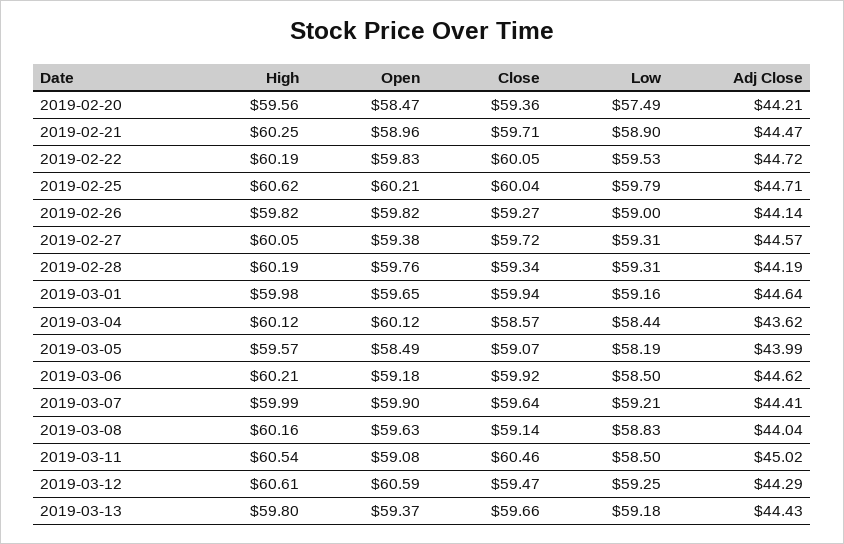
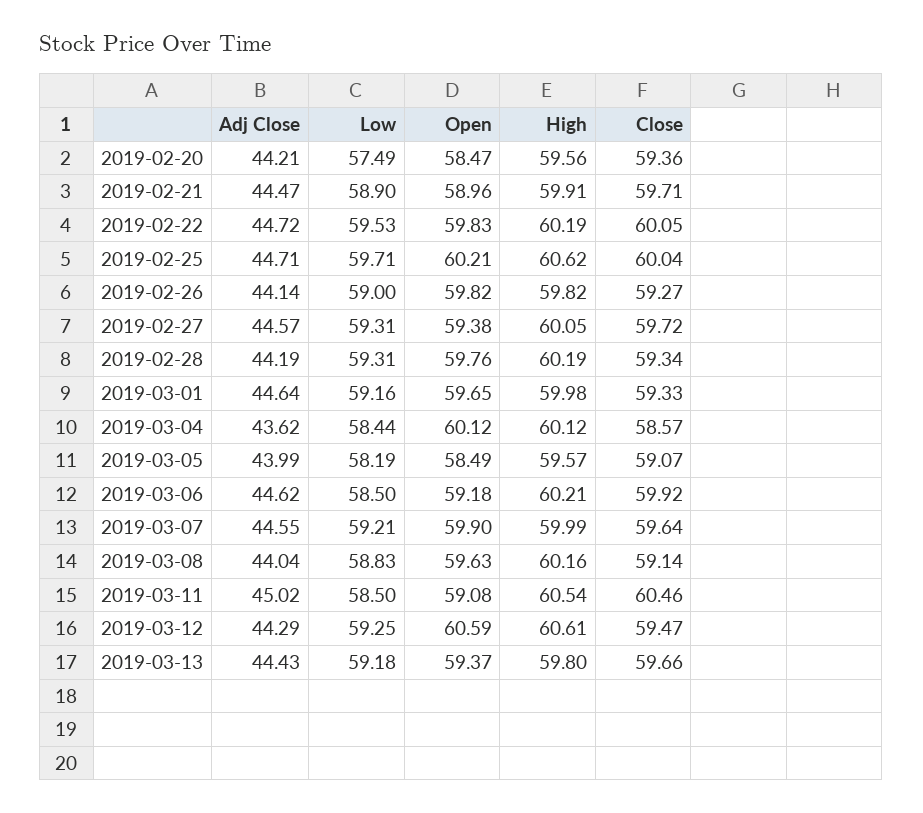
  {
    "High": {
      "2019-02-20": 59.56,
-     "2019-02-21": 60.25,
+     "2019-02-21": 59.91,
      "2019-02-22": 60.19,
      "2019-02-25": 60.62,
      "2019-02-26": 59.82,
      "2019-02-27": 60.05,
      "2019-02-28": 60.19,
      "2019-03-01": 59.98,
      "2019-03-04": 60.12,
      "2019-03-05": 59.57,
      "2019-03-06": 60.21,
      "2019-03-07": 59.99,
      "2019-03-08": 60.16,
      "2019-03-11": 60.54,
      "2019-03-12": 60.61,
      "2019-03-13": 59.8
    },
    "Open": {
      "2019-02-20": 58.47,
      "2019-02-21": 58.96,
      "2019-02-22": 59.83,
      "2019-02-25": 60.21,
      "2019-02-26": 59.82,
      "2019-02-27": 59.38,
      "2019-02-28": 59.76,
      "2019-03-01": 59.65,
      "2019-03-04": 60.12,
      "2019-03-05": 58.49,
      "2019-03-06": 59.18,
      "2019-03-07": 59.9,
      "2019-03-08": 59.63,
      "2019-03-11": 59.08,
      "2019-03-12": 60.59,
      "2019-03-13": 59.37
    },
    "Close": {
      "2019-02-20": 59.36,
      "2019-02-21": 59.71,
      "2019-02-22": 60.05,
      "2019-02-25": 60.04,
      "2019-02-26": 59.27,
      "2019-02-27": 59.72,
      "2019-02-28": 59.34,
-     "2019-03-01": 59.94,
+     "2019-03-01": 59.33,
      "2019-03-04": 58.57,
      "2019-03-05": 59.07,
      "2019-03-06": 59.92,
      "2019-03-07": 59.64,
      "2019-03-08": 59.14,
      "2019-03-11": 60.46,
      "2019-03-12": 59.47,
      "2019-03-13": 59.66
    },
    "Low": {
      "2019-02-20": 57.49,
      "2019-02-21": 58.9,
      "2019-02-22": 59.53,
-     "2019-02-25": 59.79,
+     "2019-02-25": 59.71,
      "2019-02-26": 59,
      "2019-02-27": 59.31,
      "2019-02-28": 59.31,
      "2019-03-01": 59.16,
      "2019-03-04": 58.44,
      "2019-03-05": 58.19,
      "2019-03-06": 58.5,
      "2019-03-07": 59.21,
      "2019-03-08": 58.83,
      "2019-03-11": 58.5,
      "2019-03-12": 59.25,
      "2019-03-13": 59.18
    },
    "Adj Close": {
      "2019-02-20": 44.21,
      "2019-02-21": 44.47,
      "2019-02-22": 44.72,
      "2019-02-25": 44.71,
      "2019-02-26": 44.14,
      "2019-02-27": 44.57,
      "2019-02-28": 44.19,
      "2019-03-01": 44.64,
      "2019-03-04": 43.62,
      "2019-03-05": 43.99,
      "2019-03-06": 44.62,
-     "2019-03-07": 44.41,
+     "2019-03-07": 44.55,
      "2019-03-08": 44.04,
      "2019-03-11": 45.02,
      "2019-03-12": 44.29,
      "2019-03-13": 44.43
    }
  }

